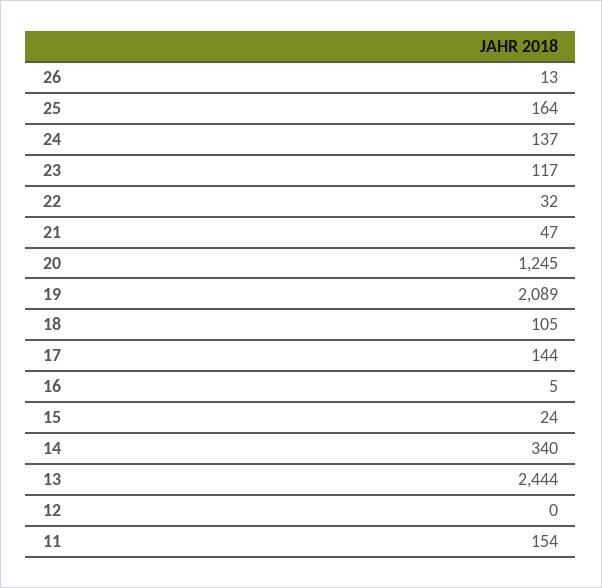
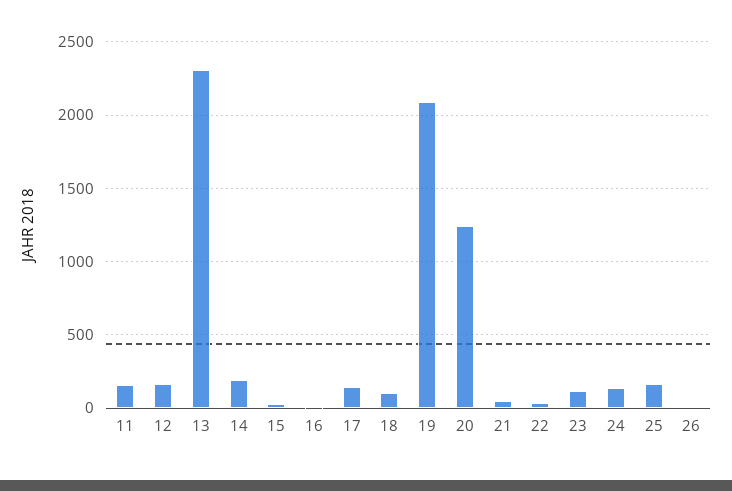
  {
    "26": 13,
    "25": 164,
    "24": 137,
    "23": 117,
    "22": 32,
    "21": 47,
    "20": 1245,
    "19": 2089,
    "18": 105,
    "17": 144,
    "16": 5,
    "15": 24,
-   "14": 340,
+   "14": 200,
-   "13": 2444,
+   "13": 2300,
-   "12": 0,
+   "12": 150,
    "11": 154
  }

